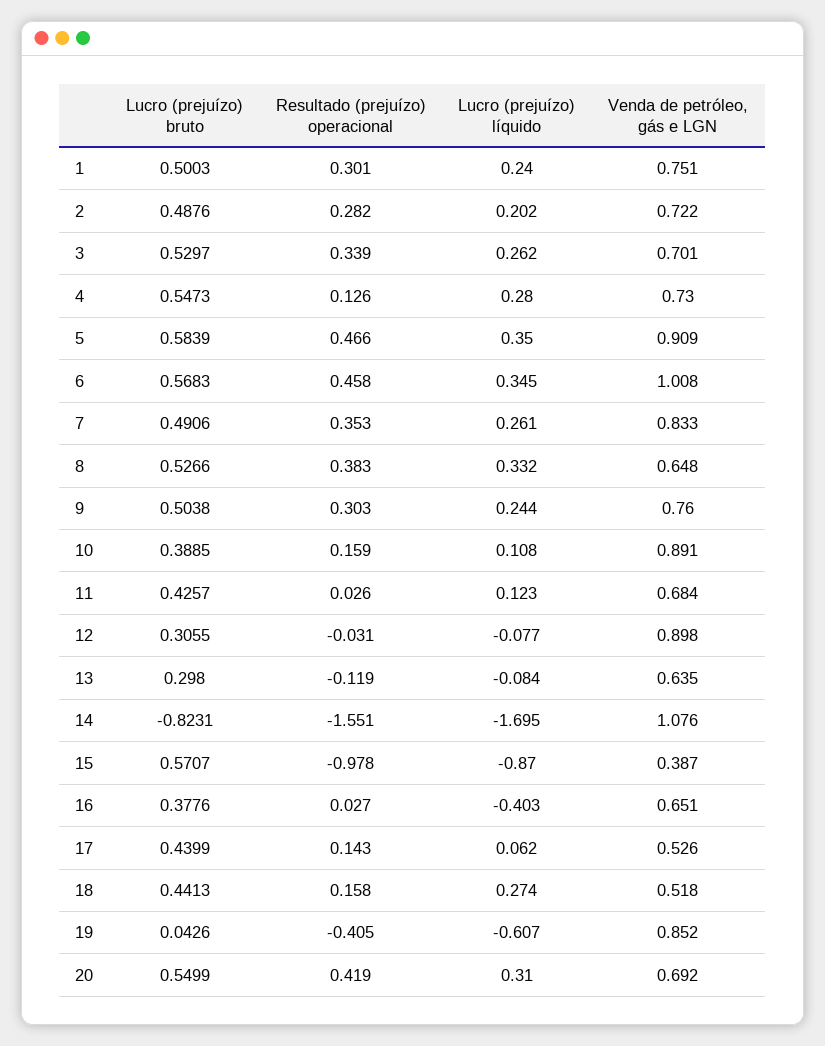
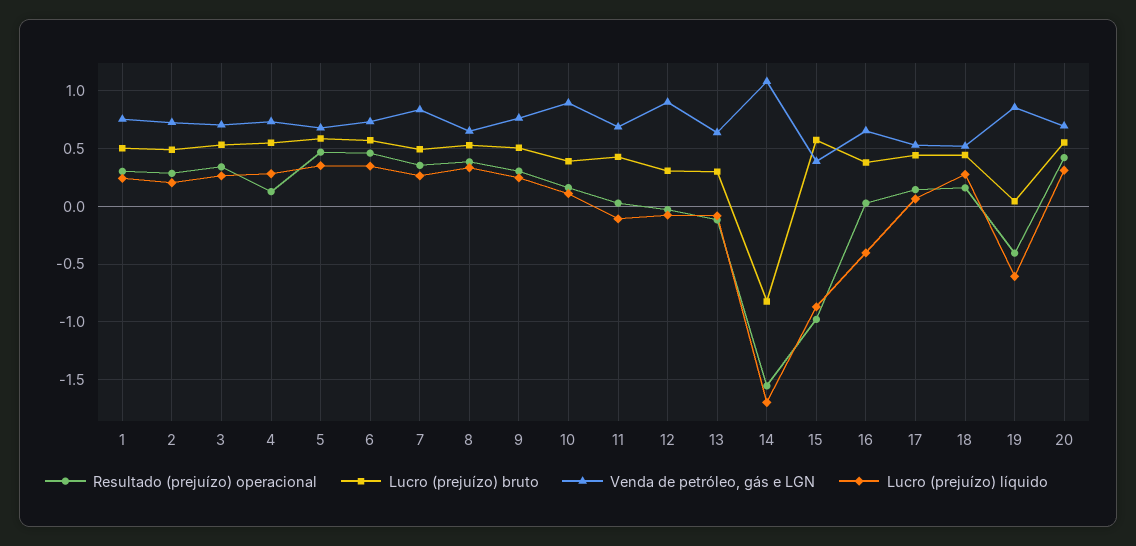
  {
    "Lucro (prejuízo) bruto": {
      "1": 0.5003,
      "2": 0.4876,
      "3": 0.5297,
      "4": 0.5473,
      "5": 0.5839,
      "6": 0.5683,
      "7": 0.4906,
      "8": 0.5266,
      "9": 0.5038,
      "10": 0.3885,
      "11": 0.4257,
      "12": 0.3055,
      "13": 0.298,
      "14": -0.8231,
      "15": 0.5707,
      "16": 0.3776,
      "17": 0.4399,
      "18": 0.4413,
      "19": 0.0426,
      "20": 0.5499
    },
    "Resultado (prejuízo) operacional": {
      "1": 0.301,
      "2": 0.282,
      "3": 0.339,
      "4": 0.126,
      "5": 0.466,
      "6": 0.458,
      "7": 0.353,
      "8": 0.383,
      "9": 0.303,
      "10": 0.159,
      "11": 0.026,
      "12": -0.031,
      "13": -0.119,
      "14": -1.551,
      "15": -0.978,
      "16": 0.027,
      "17": 0.143,
      "18": 0.158,
      "19": -0.405,
      "20": 0.419
    },
    "Lucro (prejuízo) líquido": {
      "1": 0.24,
      "2": 0.202,
      "3": 0.262,
      "4": 0.28,
      "5": 0.35,
      "6": 0.345,
      "7": 0.261,
      "8": 0.332,
      "9": 0.244,
      "10": 0.108,
-     "11": 0.123,
+     "11": -0.1,
      "12": -0.077,
      "13": -0.084,
      "14": -1.695,
      "15": -0.87,
      "16": -0.403,
      "17": 0.062,
      "18": 0.274,
      "19": -0.607,
      "20": 0.31
    },
    "Venda de petróleo, gás e LGN": {
      "1": 0.751,
      "2": 0.722,
      "3": 0.701,
      "4": 0.73,
-     "5": 0.909,
+     "5": 0.7,
-     "6": 1.008,
+     "6": 0.7,
      "7": 0.833,
      "8": 0.648,
      "9": 0.76,
      "10": 0.891,
      "11": 0.684,
      "12": 0.898,
      "13": 0.635,
      "14": 1.076,
      "15": 0.387,
      "16": 0.651,
      "17": 0.526,
      "18": 0.518,
      "19": 0.852,
      "20": 0.692
    }
  }

